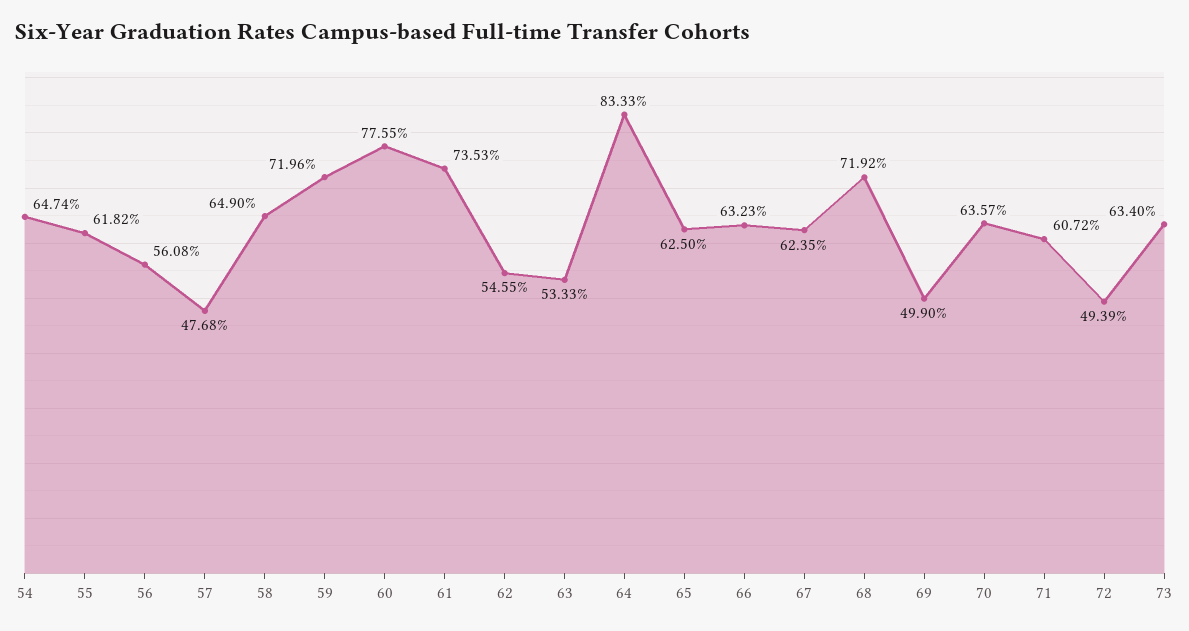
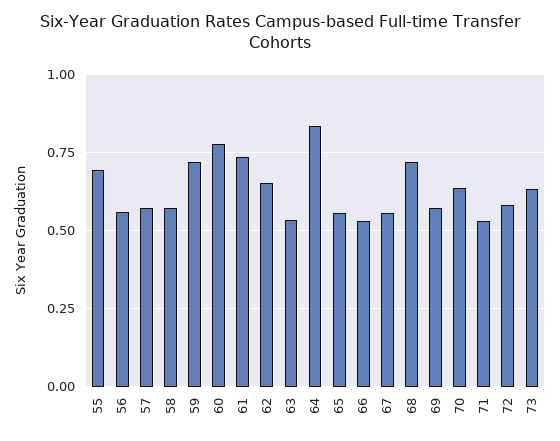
  {
-   "54": 0.6474,
-   "55": 0.6182,
+   "55": 0.7,
    "56": 0.5608,
-   "57": 0.4768,
+   "57": 0.575,
-   "58": 0.649,
+   "58": 0.575,
    "59": 0.7196,
    "60": 0.7755,
    "61": 0.7353,
-   "62": 0.5455,
+   "62": 0.65,
    "63": 0.5333,
    "64": 0.8333,
-   "65": 0.625,
+   "65": 0.55,
-   "66": 0.6323,
+   "66": 0.525,
-   "67": 0.6235,
+   "67": 0.55,
    "68": 0.7192,
-   "69": 0.499,
+   "69": 0.575,
    "70": 0.6357,
-   "71": 0.6072,
+   "71": 0.525,
-   "72": 0.4939,
+   "72": 0.575,
    "73": 0.634
  }

